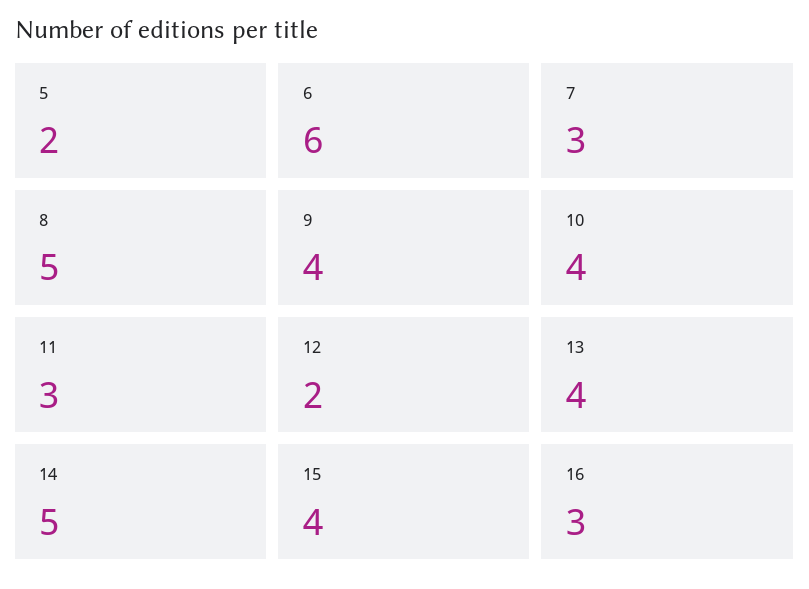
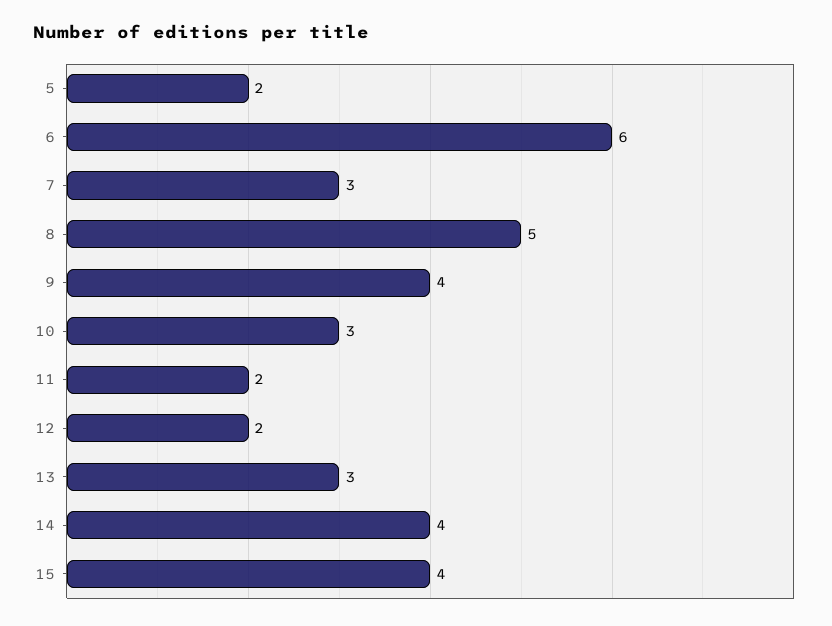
  {
    "5": 2,
    "6": 6,
    "7": 3,
    "8": 5,
    "9": 4,
-   "10": 4,
+   "10": 3,
-   "11": 3,
+   "11": 2,
    "12": 2,
-   "13": 4,
+   "13": 3,
-   "14": 5,
+   "14": 4,
-   "15": 4,
+   "15": 4
-   "16": 3
  }

